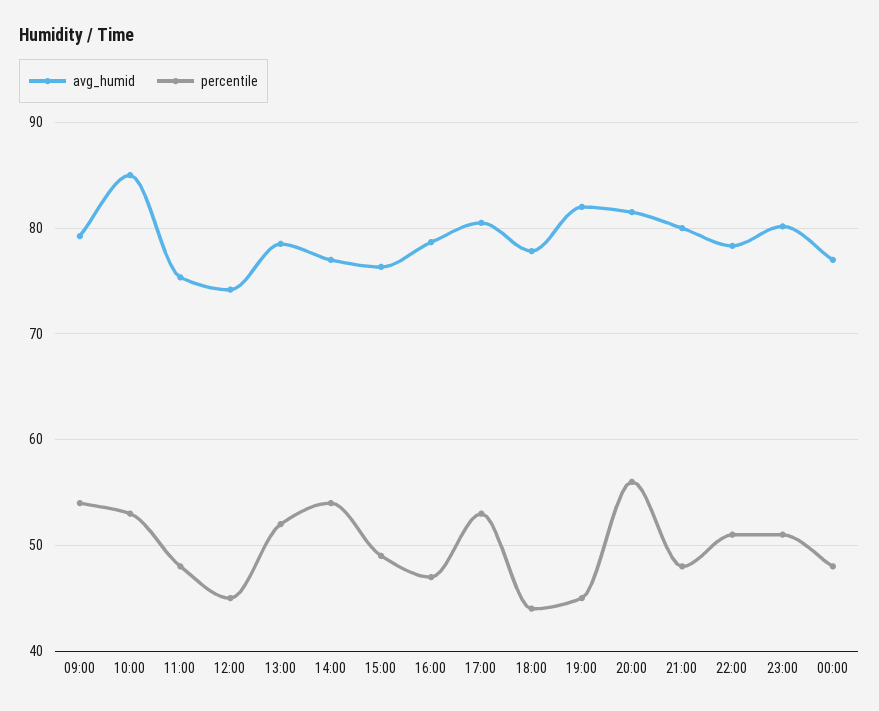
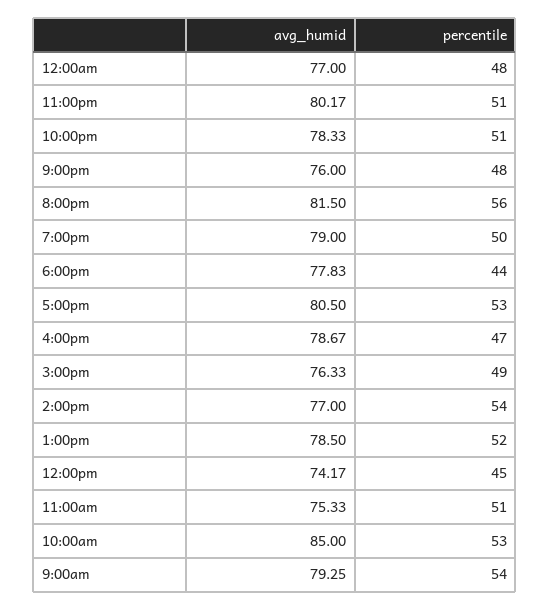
  {
    "avg_humid": {
      "09:00": 79.25,
      "10:00": 85,
      "11:00": 75.33,
      "12:00": 74.17,
      "13:00": 78.5,
      "14:00": 77,
      "15:00": 76.33,
      "16:00": 78.67,
      "17:00": 80.5,
      "18:00": 77.83,
-     "19:00": 82,
+     "19:00": 79,
      "20:00": 81.5,
-     "21:00": 80,
+     "21:00": 76,
      "22:00": 78.33,
      "23:00": 80.17,
      "00:00": 77
    },
    "percentile": {
      "09:00": 54,
      "10:00": 53,
-     "11:00": 48,
+     "11:00": 51,
      "12:00": 45,
      "13:00": 52,
      "14:00": 54,
      "15:00": 49,
      "16:00": 47,
      "17:00": 53,
      "18:00": 44,
-     "19:00": 45,
+     "19:00": 50,
      "20:00": 56,
      "21:00": 48,
      "22:00": 51,
      "23:00": 51,
      "00:00": 48
    }
  }

